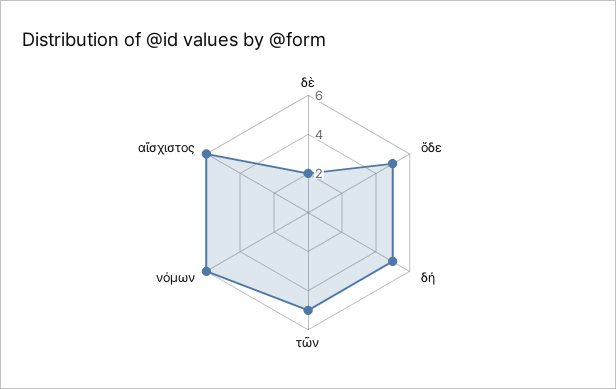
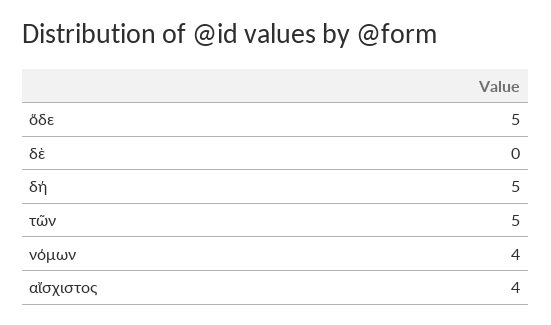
  {
-   "δὲ": 2,
+   "δὲ": 0,
    "ὅδε": 5,
    "δή": 5,
    "τῶν": 5,
-   "νόμων": 6,
+   "νόμων": 4,
-   "αἴσχιστος": 6
+   "αἴσχιστος": 4
  }

